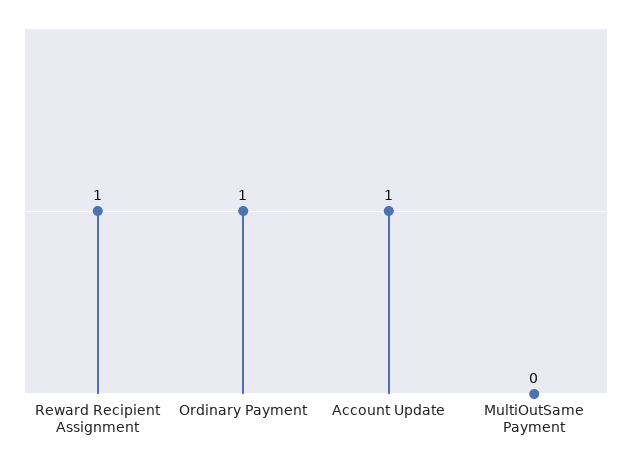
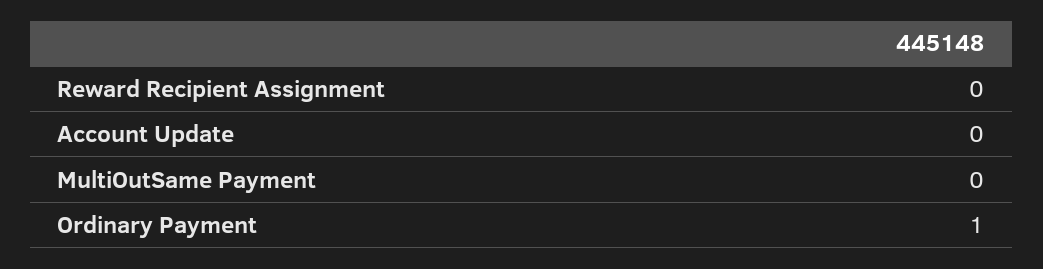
  {
-   "Reward Recipient Assignment": 1,
+   "Reward Recipient Assignment": 0,
    "Ordinary Payment": 1,
-   "Account Update": 1,
+   "Account Update": 0,
    "MultiOutSame Payment": 0
  }

